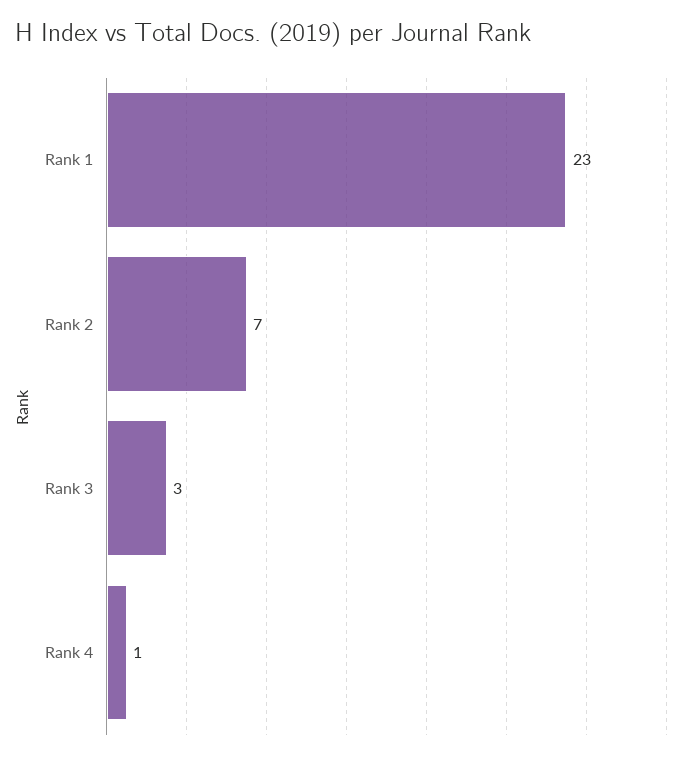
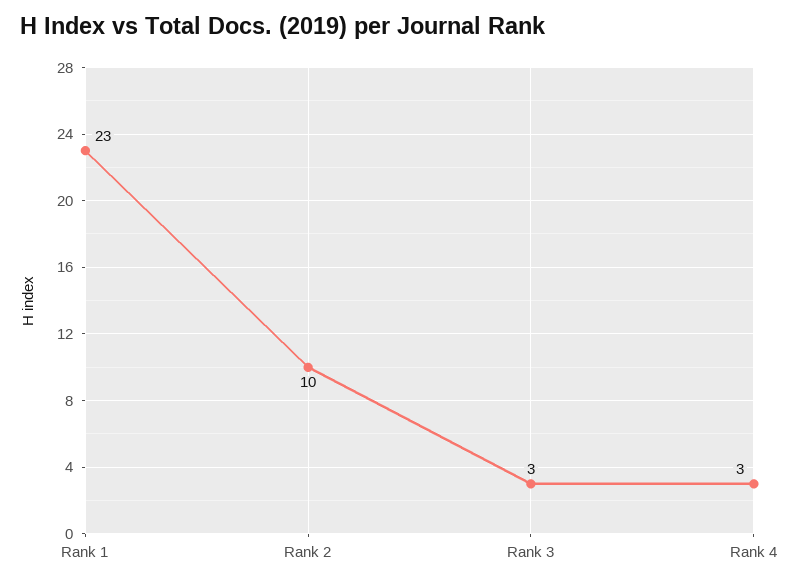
  {
    "Rank 1": 23,
-   "Rank 2": 7,
+   "Rank 2": 10,
    "Rank 3": 3,
-   "Rank 4": 1
+   "Rank 4": 3
  }

